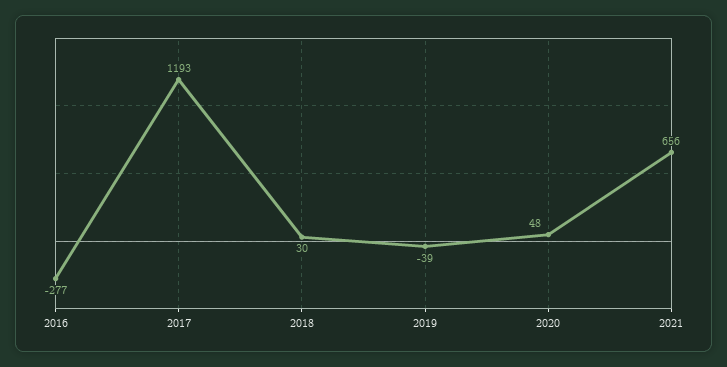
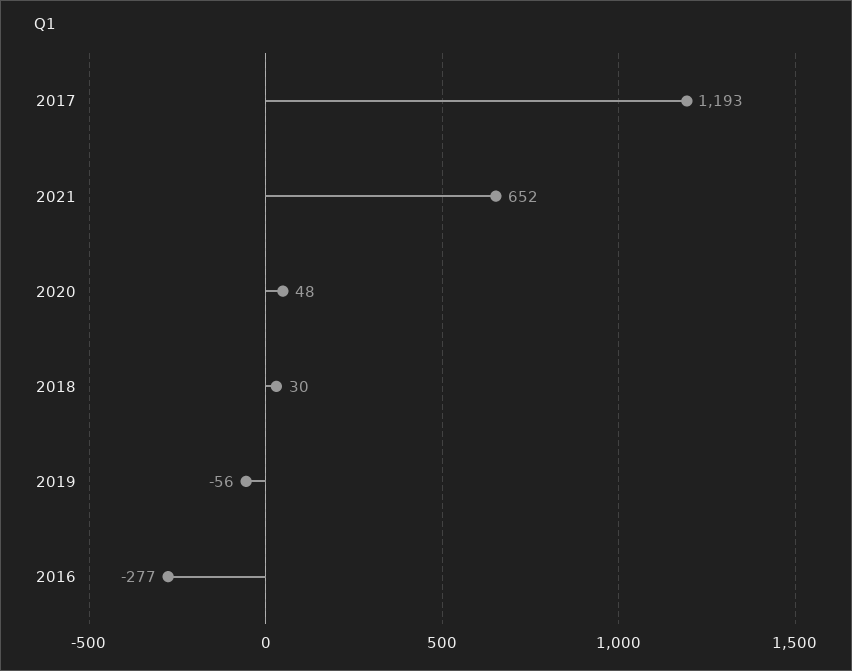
  {
    "2016": -277,
    "2017": 1193,
    "2018": 30,
-   "2019": -39,
+   "2019": -56,
    "2020": 48,
-   "2021": 656
+   "2021": 652
  }

